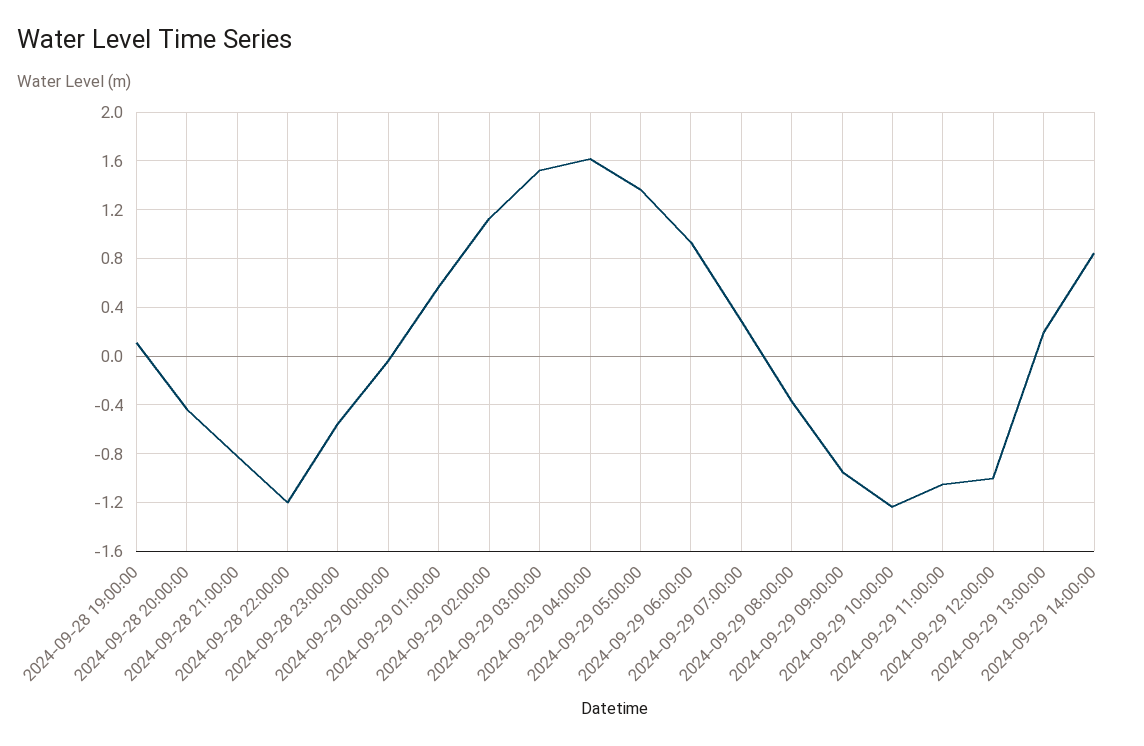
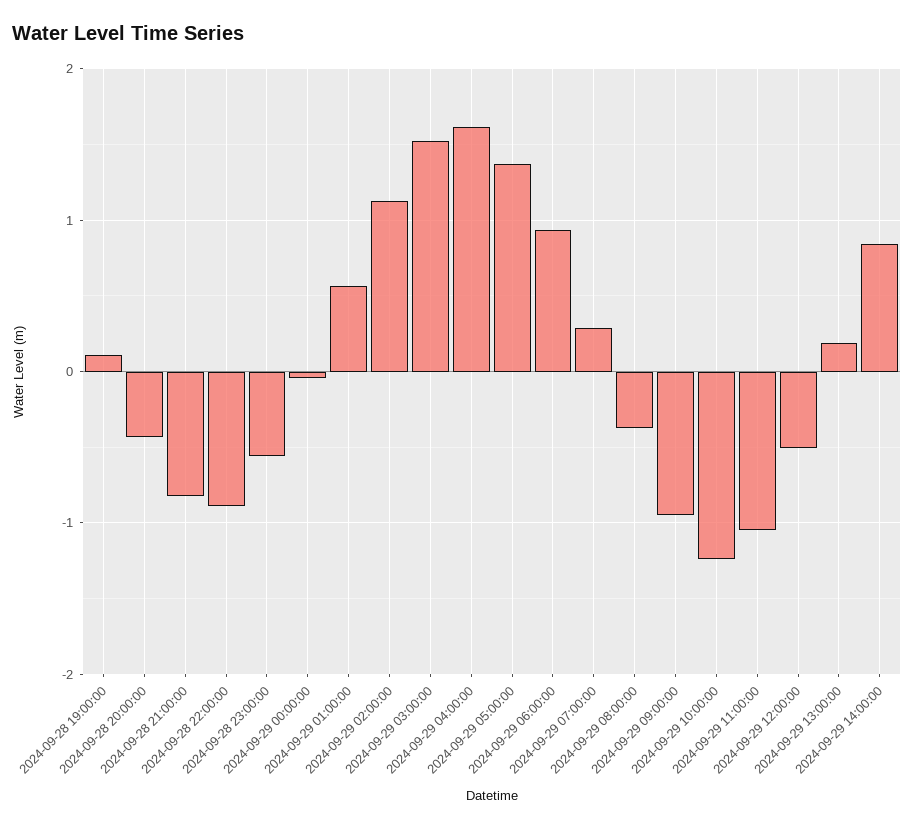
  {
    "2024-09-28 19:00:00": 0.1,
    "2024-09-28 20:00:00": -0.45,
    "2024-09-28 21:00:00": -0.8,
-   "2024-09-28 22:00:00": -1.2,
+   "2024-09-28 22:00:00": -0.9,
    "2024-09-28 23:00:00": -0.55,
    "2024-09-29 00:00:00": -0.05,
    "2024-09-29 01:00:00": 0.55,
    "2024-09-29 02:00:00": 1.15,
    "2024-09-29 03:00:00": 1.5,
    "2024-09-29 04:00:00": 1.6,
    "2024-09-29 05:00:00": 1.35,
    "2024-09-29 06:00:00": 0.95,
    "2024-09-29 07:00:00": 0.3,
    "2024-09-29 08:00:00": -0.35,
    "2024-09-29 09:00:00": -0.95,
    "2024-09-29 10:00:00": -1.25,
    "2024-09-29 11:00:00": -1.05,
-   "2024-09-29 12:00:00": -1,
+   "2024-09-29 12:00:00": -0.5,
    "2024-09-29 13:00:00": 0.2,
    "2024-09-29 14:00:00": 0.85
  }

